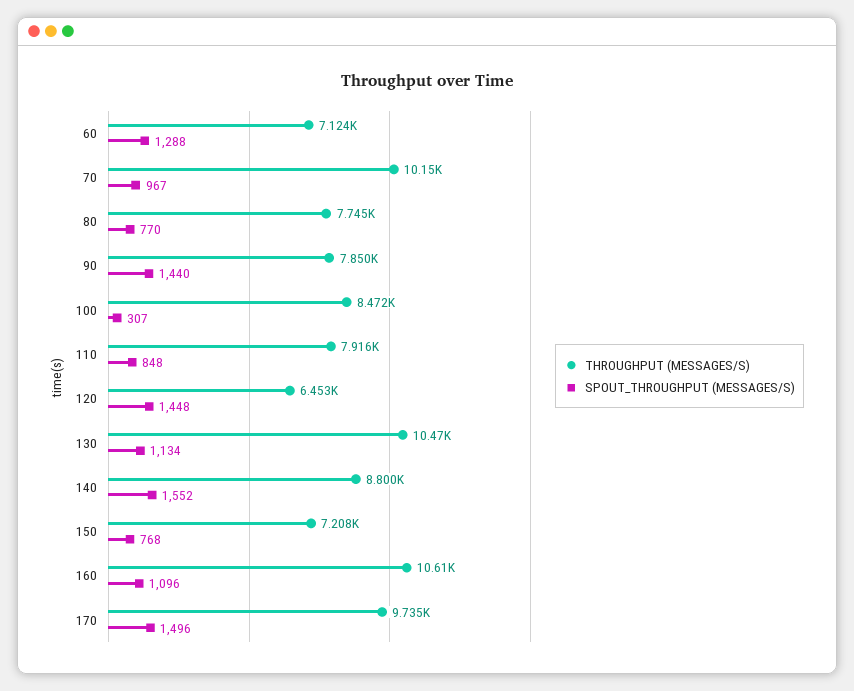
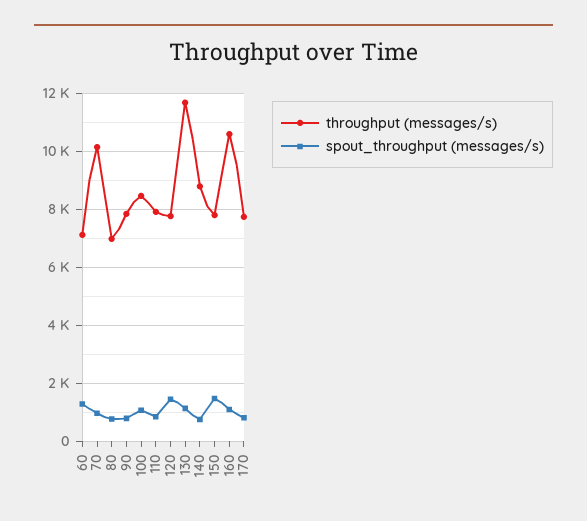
  {
    "THROUGHPUT (MESSAGES/S)": {
      "60": 7124,
      "70": 10150,
-     "80": 7745,
+     "80": 7000,
      "90": 7850,
      "100": 8472,
      "110": 7916,
-     "120": 6453,
+     "120": 7750,
-     "130": 10470,
+     "130": 11750,
      "140": 8800,
-     "150": 7208,
+     "150": 7750,
      "160": 10610,
-     "170": 9735
+     "170": 7750
    },
    "SPOUT_THROUGHPUT (MESSAGES/S)": {
      "60": 1288,
      "70": 967,
      "80": 770,
-     "90": 1440,
+     "90": 750,
-     "100": 307,
+     "100": 1000,
      "110": 848,
      "120": 1448,
      "130": 1134,
-     "140": 1552,
+     "140": 750,
-     "150": 768,
+     "150": 1500,
      "160": 1096,
-     "170": 1496
+     "170": 750
    }
  }

